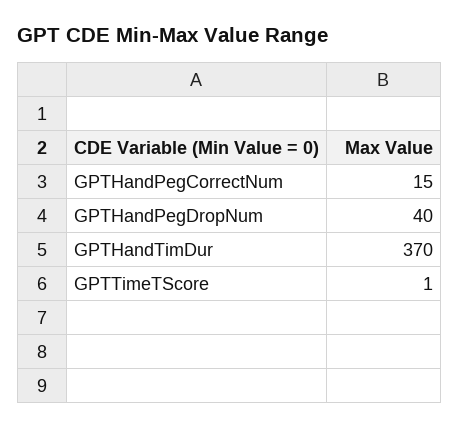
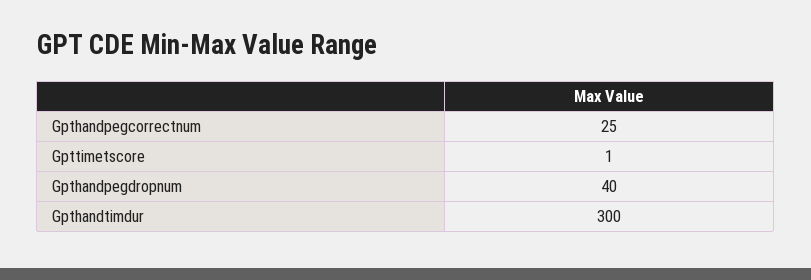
  {
-   "GPTHandPegCorrectNum": 15,
+   "GPTHandPegCorrectNum": 25,
    "GPTHandPegDropNum": 40,
-   "GPTHandTimDur": 370,
+   "GPTHandTimDur": 300,
    "GPTTimeTScore": 1
  }

